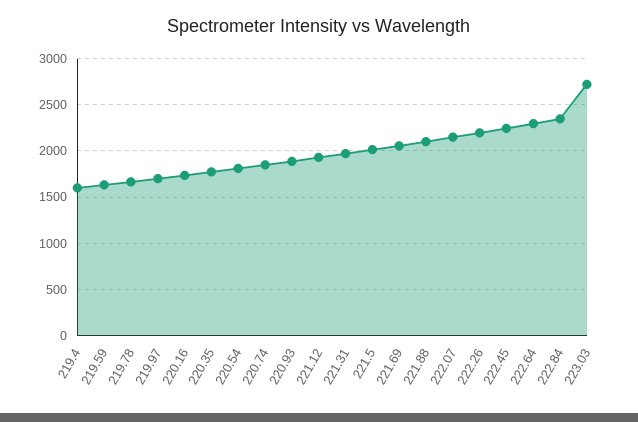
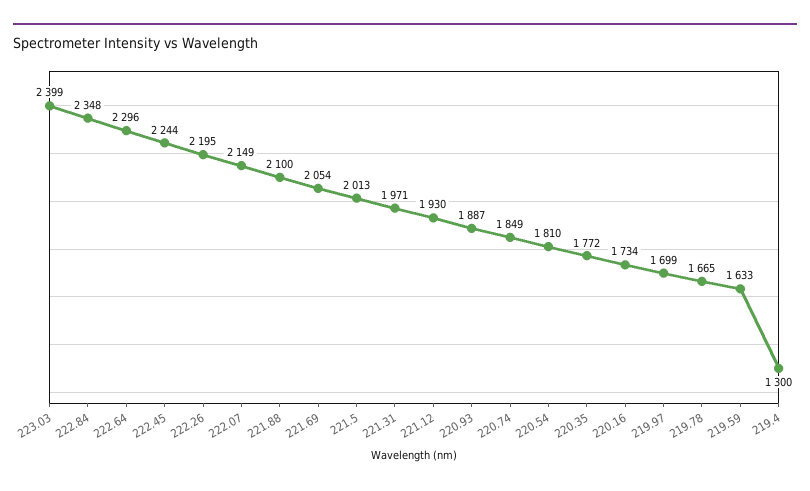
  {
-   "219.4": 1600,
+   "219.4": 1300,
    "219.59": 1633,
    "219.78": 1665,
    "219.97": 1699,
    "220.16": 1734,
    "220.35": 1772,
    "220.54": 1810,
    "220.74": 1849,
    "220.93": 1887,
    "221.12": 1930,
    "221.31": 1971,
    "221.5": 2013,
    "221.69": 2054,
    "221.88": 2100,
    "222.07": 2149,
    "222.26": 2195,
    "222.45": 2244,
    "222.64": 2296,
    "222.84": 2348,
-   "223.03": 2700
+   "223.03": 2399
  }

